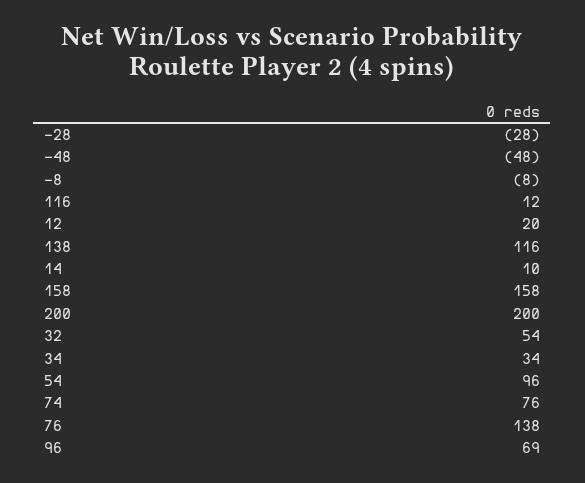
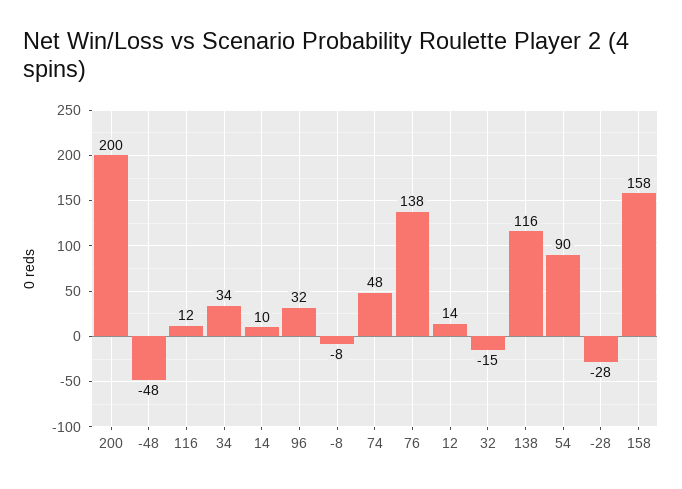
  {
    "-28": -28,
    "-48": -48,
    "-8": -8,
    "116": 12,
-   "12": 20,
+   "12": 14,
    "138": 116,
    "14": 10,
    "158": 158,
    "200": 200,
-   "32": 54,
+   "32": -15,
    "34": 34,
-   "54": 96,
+   "54": 90,
-   "74": 76,
+   "74": 48,
    "76": 138,
-   "96": 69
+   "96": 32
  }

